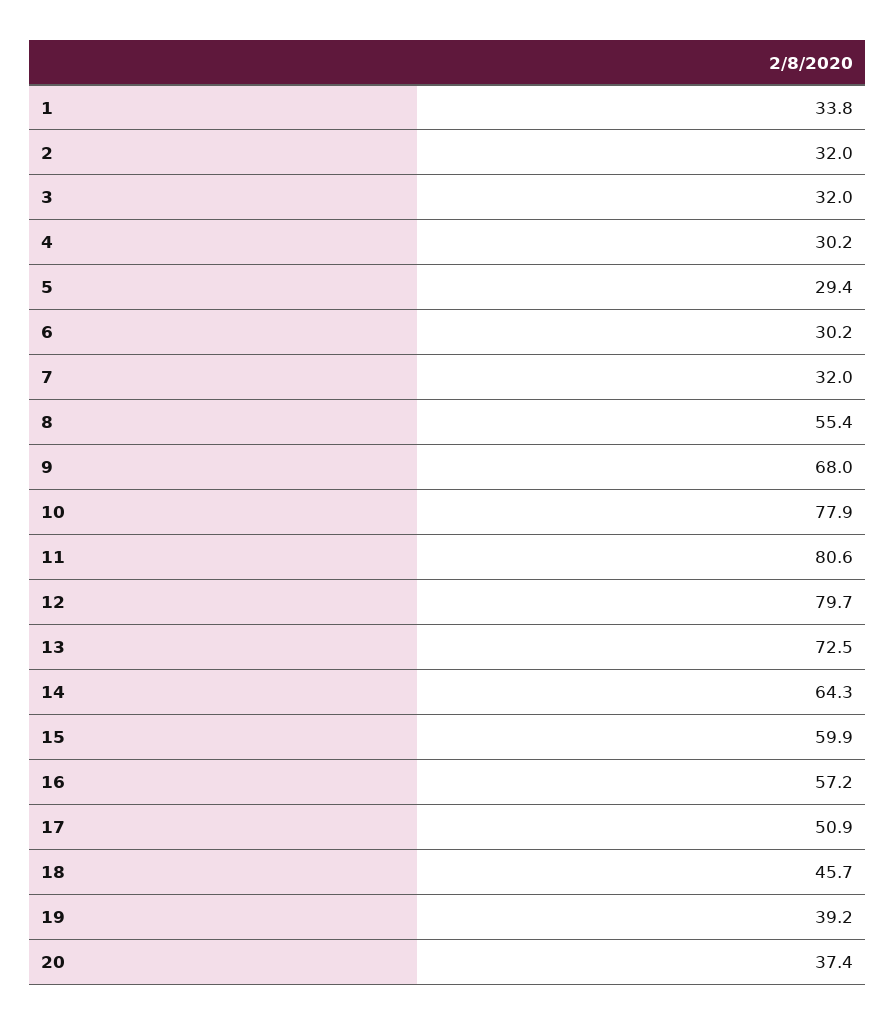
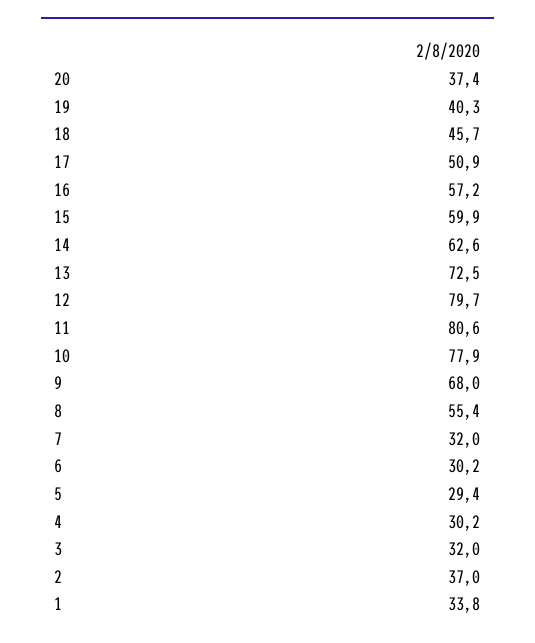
  {
    "1": 33.8,
-   "2": 32,
+   "2": 37,
    "3": 32,
    "4": 30.2,
    "5": 29.4,
    "6": 30.2,
    "7": 32,
    "8": 55.4,
    "9": 68,
    "10": 77.9,
    "11": 80.6,
    "12": 79.7,
    "13": 72.5,
-   "14": 64.3,
+   "14": 62.6,
    "15": 59.9,
    "16": 57.2,
    "17": 50.9,
    "18": 45.7,
-   "19": 39.2,
+   "19": 40.3,
    "20": 37.4
  }

